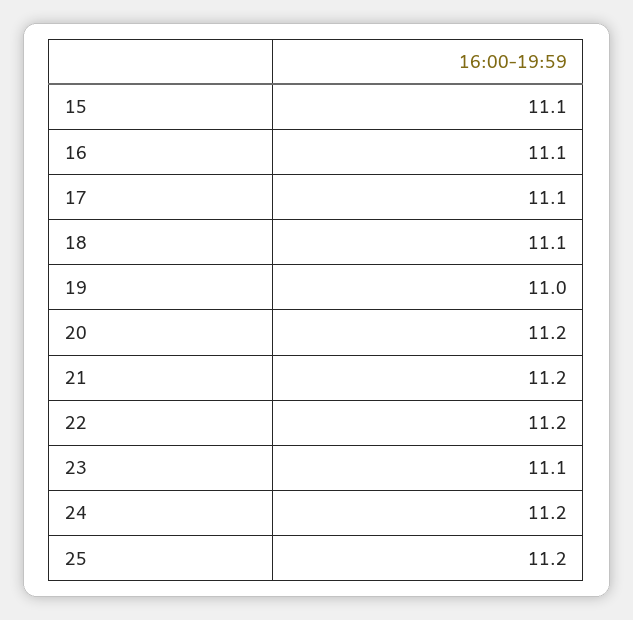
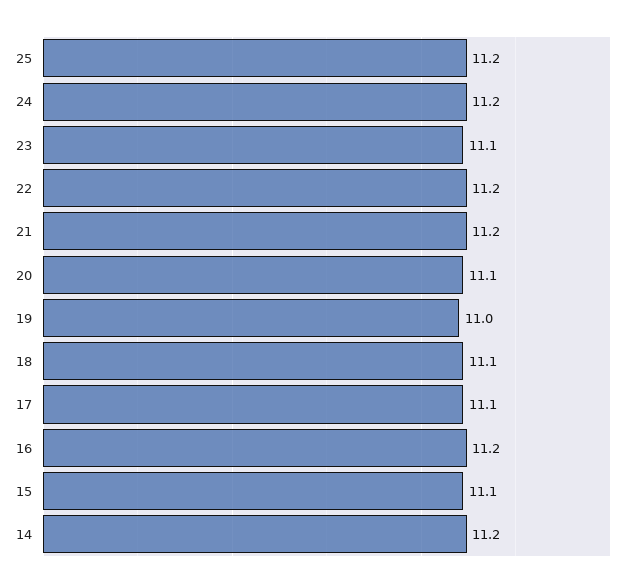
  {
    "15": 11.1,
-   "16": 11.1,
+   "16": 11.2,
    "17": 11.1,
    "18": 11.1,
    "19": 11,
-   "20": 11.2,
+   "20": 11.1,
    "21": 11.2,
    "22": 11.2,
    "23": 11.1,
    "24": 11.2,
-   "25": 11.2
+   "25": 11.2,
+   "14": 11.2
  }

